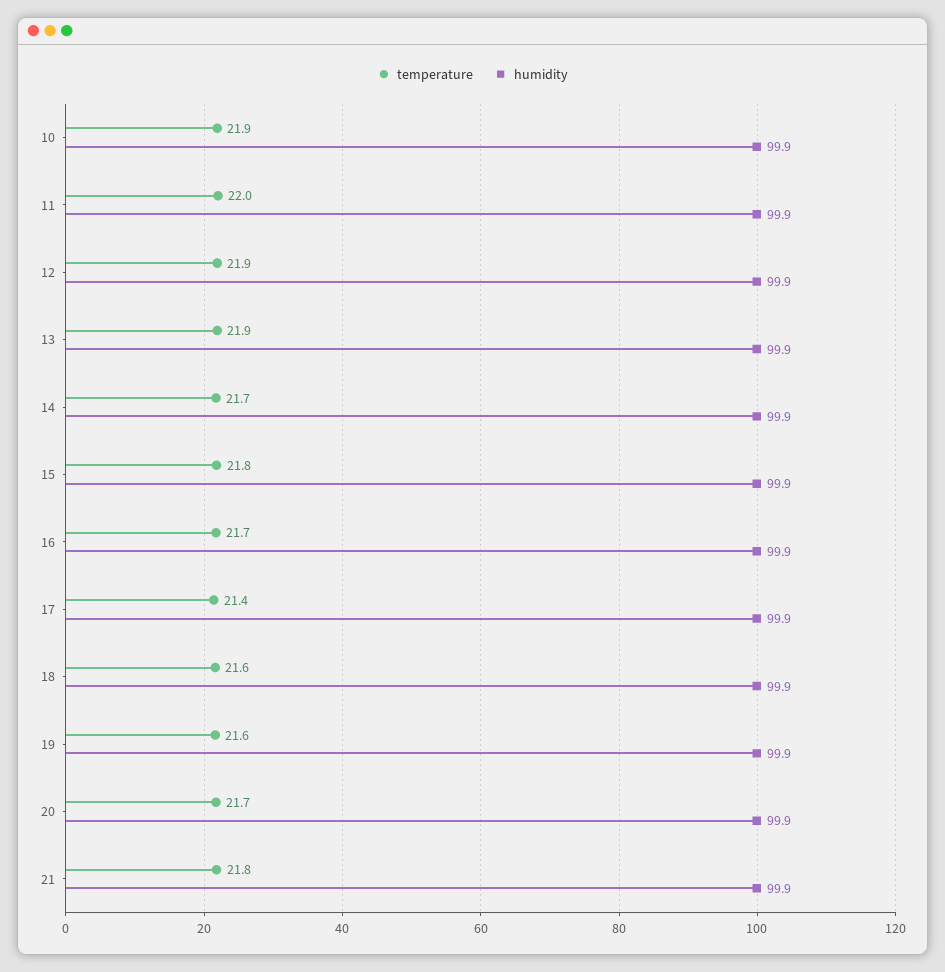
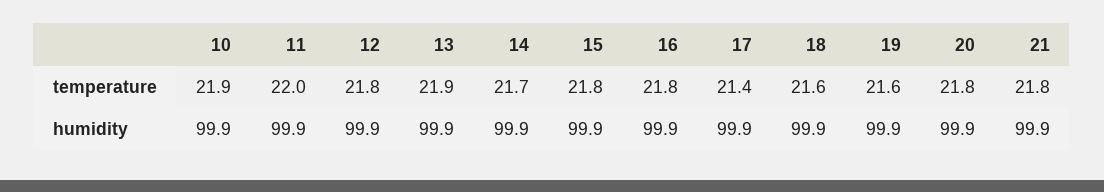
  {
    "temperature": {
      "10": 21.9,
      "11": 22,
-     "12": 21.9,
+     "12": 21.8,
      "13": 21.9,
      "14": 21.7,
      "15": 21.8,
-     "16": 21.7,
+     "16": 21.8,
      "17": 21.4,
      "18": 21.6,
      "19": 21.6,
-     "20": 21.7,
+     "20": 21.8,
      "21": 21.8
    },
    "humidity": {
      "10": 99.9,
      "11": 99.9,
      "12": 99.9,
      "13": 99.9,
      "14": 99.9,
      "15": 99.9,
      "16": 99.9,
      "17": 99.9,
      "18": 99.9,
      "19": 99.9,
      "20": 99.9,
      "21": 99.9
    }
  }

